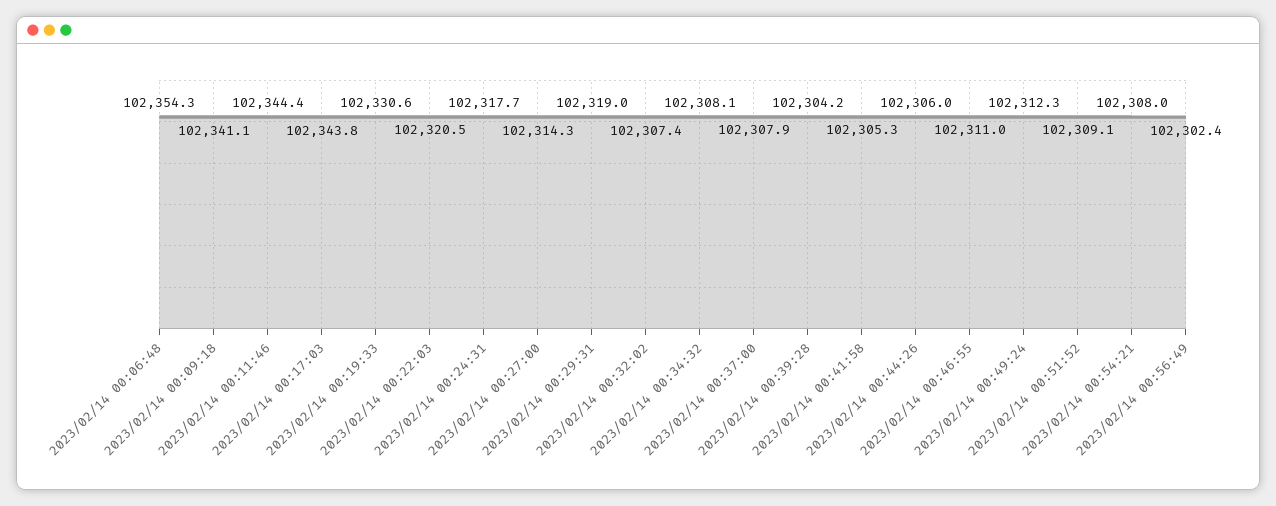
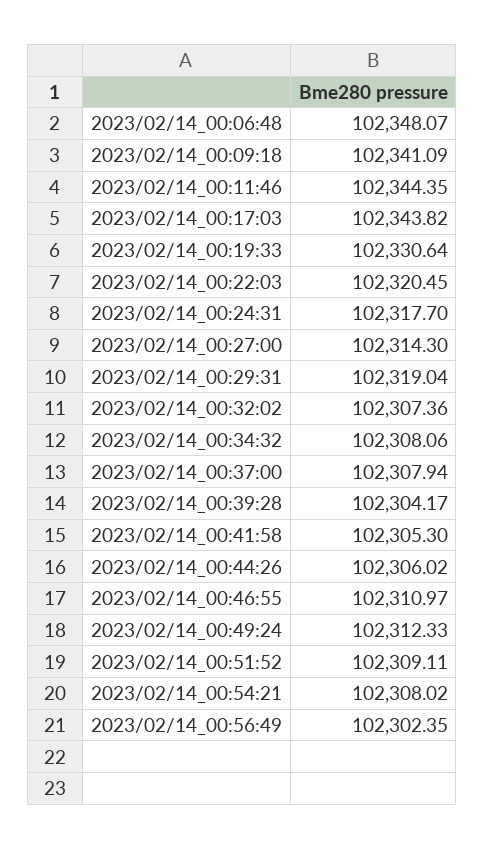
  {
-   "2023/02/14 00:06:48": 102354.3,
+   "2023/02/14 00:06:48": 102348.07,
    "2023/02/14 00:09:18": 102341.09,
    "2023/02/14 00:11:46": 102344.35,
    "2023/02/14 00:17:03": 102343.82,
    "2023/02/14 00:19:33": 102330.64,
    "2023/02/14 00:22:03": 102320.45,
    "2023/02/14 00:24:31": 102317.7,
    "2023/02/14 00:27:00": 102314.3,
    "2023/02/14 00:29:31": 102319.04,
    "2023/02/14 00:32:02": 102307.36,
    "2023/02/14 00:34:32": 102308.06,
    "2023/02/14 00:37:00": 102307.94,
    "2023/02/14 00:39:28": 102304.17,
    "2023/02/14 00:41:58": 102305.3,
    "2023/02/14 00:44:26": 102306.02,
    "2023/02/14 00:46:55": 102310.97,
    "2023/02/14 00:49:24": 102312.33,
    "2023/02/14 00:51:52": 102309.11,
    "2023/02/14 00:54:21": 102308.02,
    "2023/02/14 00:56:49": 102302.35
  }

